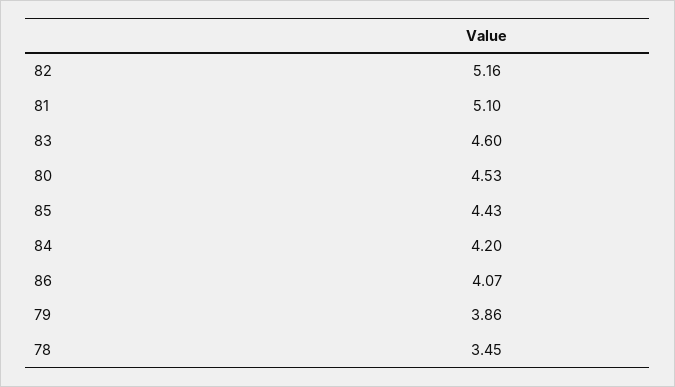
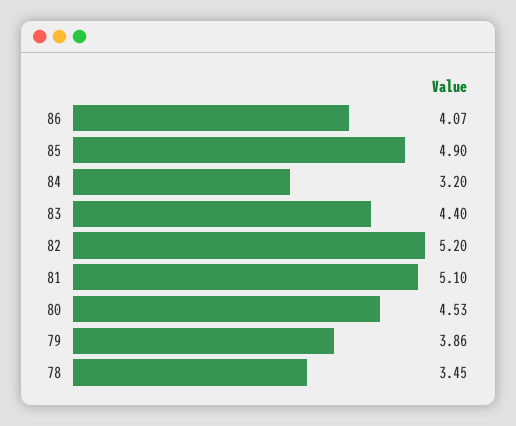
  {
-   "82": 5.16,
+   "82": 5.2,
    "81": 5.1,
-   "83": 4.6,
+   "83": 4.4,
    "80": 4.53,
-   "85": 4.43,
+   "85": 4.9,
-   "84": 4.2,
+   "84": 3.2,
    "86": 4.07,
    "79": 3.86,
    "78": 3.45
  }

